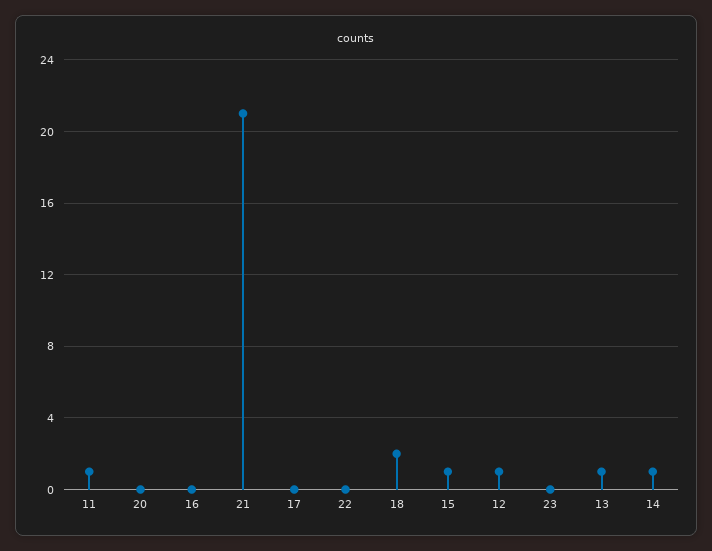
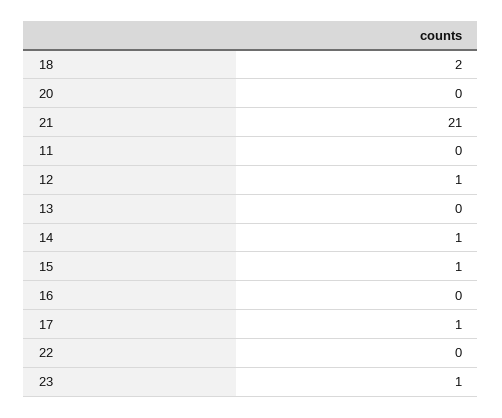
  {
-   "11": 1,
+   "11": 0,
    "20": 0,
    "16": 0,
    "21": 21,
-   "17": 0,
+   "17": 1,
    "22": 0,
    "18": 2,
    "15": 1,
    "12": 1,
-   "23": 0,
+   "23": 1,
-   "13": 1,
+   "13": 0,
    "14": 1
  }

